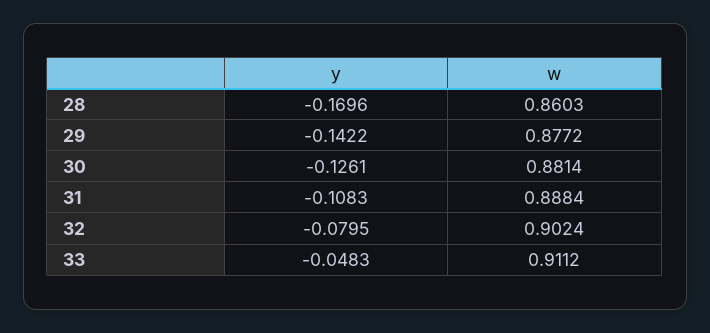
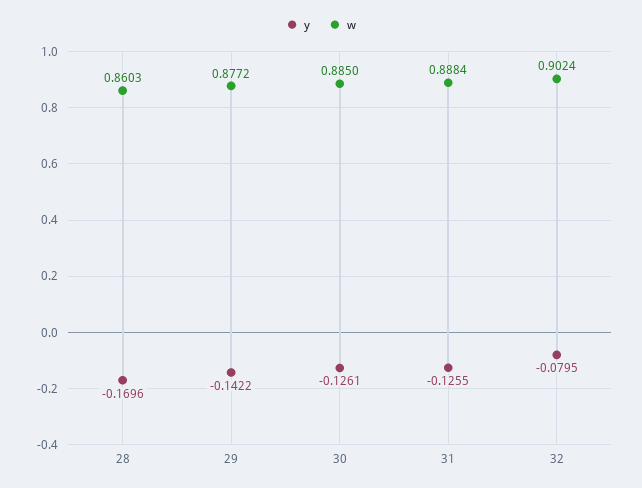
  {
    "y": {
      "28": -0.1696,
      "29": -0.1422,
      "30": -0.1261,
-     "31": -0.1083,
+     "31": -0.1255,
-     "32": -0.0795,
+     "32": -0.0795
-     "33": -0.0483
    },
    "w": {
      "28": 0.8603,
      "29": 0.8772,
-     "30": 0.8814,
+     "30": 0.885,
      "31": 0.8884,
-     "32": 0.9024,
+     "32": 0.9024
-     "33": 0.9112
    }
  }

